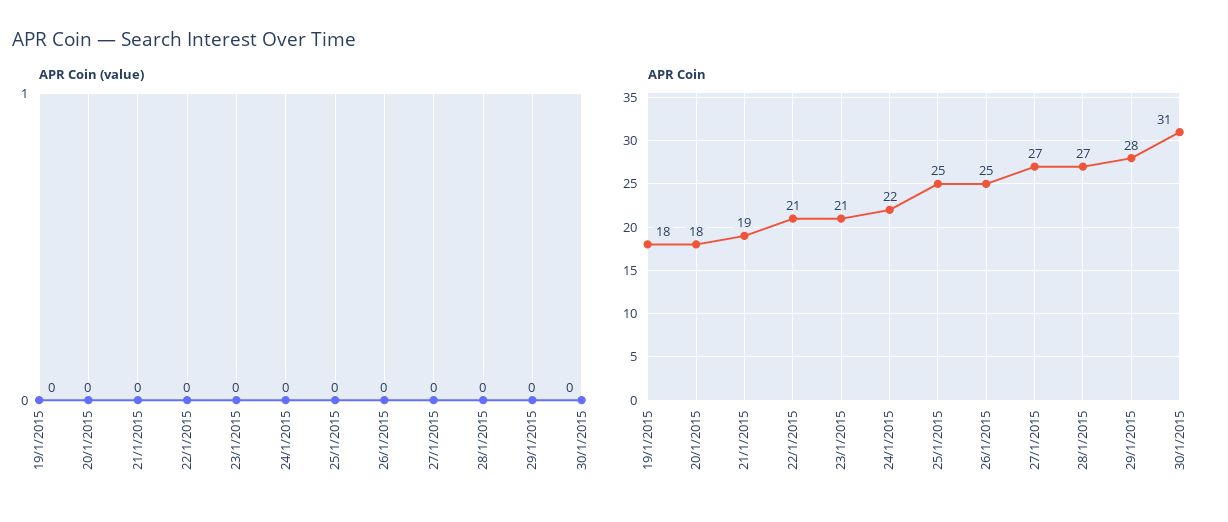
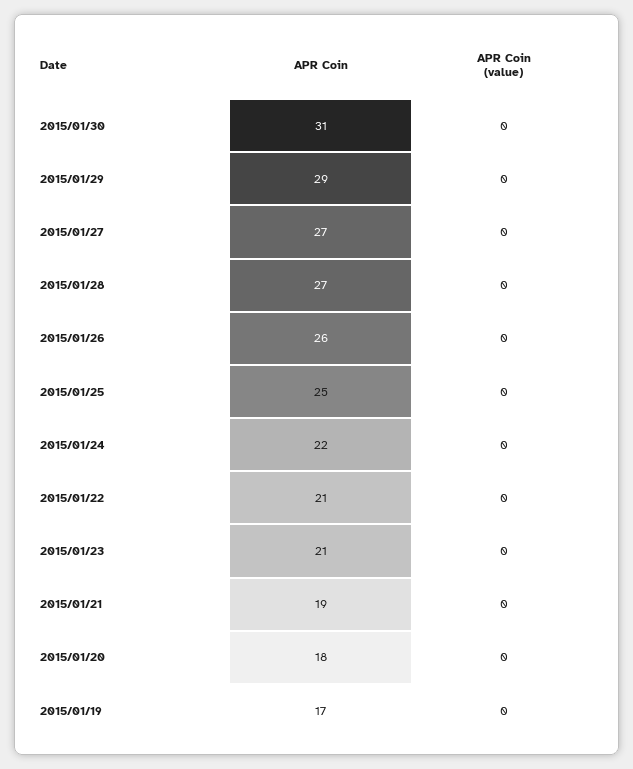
  {
    "APR Coin (value)": {
      "19/1/2015": 0,
      "20/1/2015": 0,
      "21/1/2015": 0,
      "22/1/2015": 0,
      "23/1/2015": 0,
      "24/1/2015": 0,
      "25/1/2015": 0,
      "26/1/2015": 0,
      "27/1/2015": 0,
      "28/1/2015": 0,
      "29/1/2015": 0,
      "30/1/2015": 0
    },
    "APR Coin": {
-     "19/1/2015": 18,
+     "19/1/2015": 17,
      "20/1/2015": 18,
      "21/1/2015": 19,
      "22/1/2015": 21,
      "23/1/2015": 21,
      "24/1/2015": 22,
      "25/1/2015": 25,
-     "26/1/2015": 25,
+     "26/1/2015": 26,
      "27/1/2015": 27,
      "28/1/2015": 27,
-     "29/1/2015": 28,
+     "29/1/2015": 29,
      "30/1/2015": 31
    }
  }

